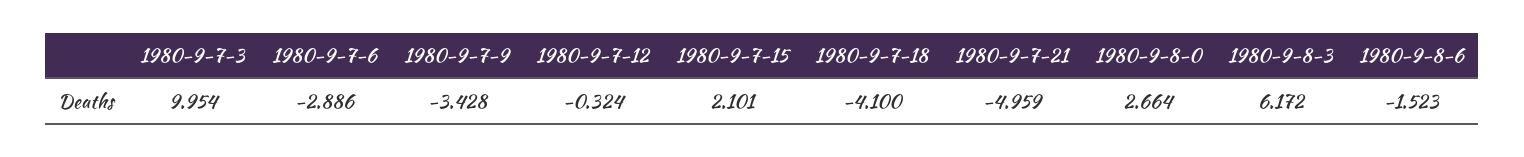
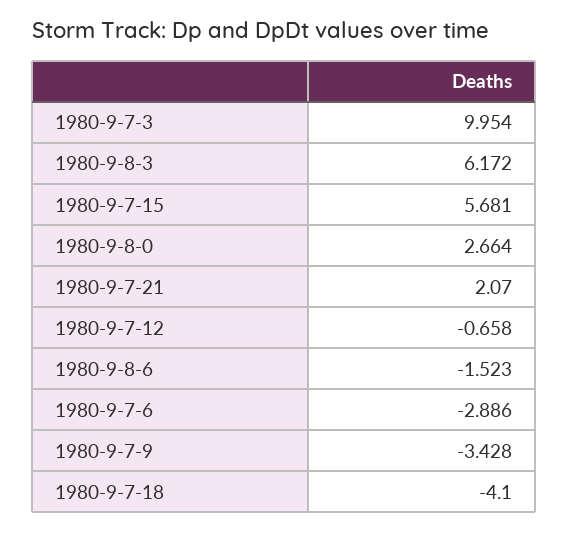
  {
    "1980-9-7-3": 9.954,
    "1980-9-7-6": -2.886,
    "1980-9-7-9": -3.428,
-   "1980-9-7-12": -0.324,
+   "1980-9-7-12": -0.658,
-   "1980-9-7-15": 2.101,
+   "1980-9-7-15": 5.681,
    "1980-9-7-18": -4.1,
-   "1980-9-7-21": -4.959,
+   "1980-9-7-21": 2.07,
    "1980-9-8-0": 2.664,
    "1980-9-8-3": 6.172,
    "1980-9-8-6": -1.523
  }

